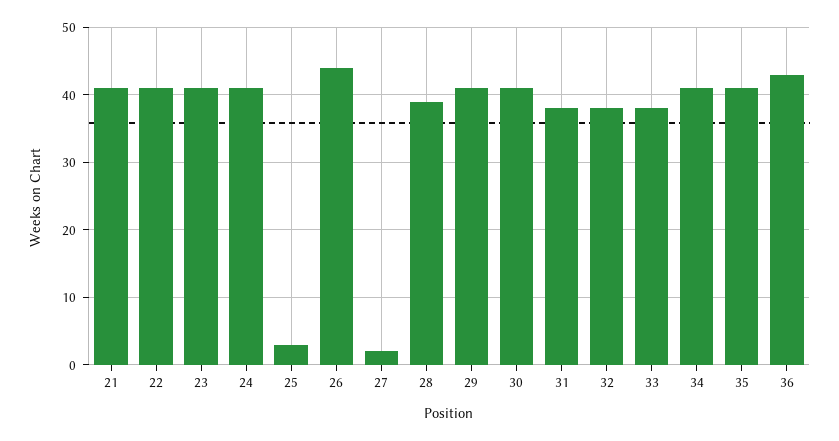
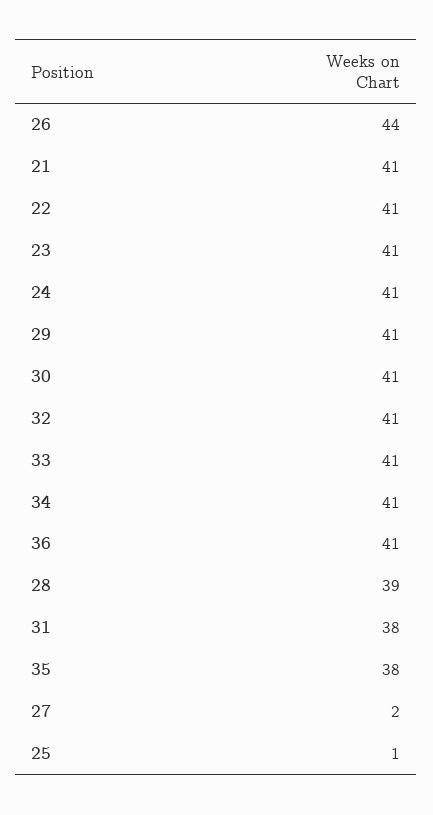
  {
    "21": 41,
    "22": 41,
    "23": 41,
    "24": 41,
-   "25": 3,
+   "25": 1,
    "26": 44,
    "27": 2,
    "28": 39,
    "29": 41,
    "30": 41,
    "31": 38,
-   "32": 38,
+   "32": 41,
-   "33": 38,
+   "33": 41,
    "34": 41,
-   "35": 41,
+   "35": 38,
-   "36": 43
+   "36": 41
  }

